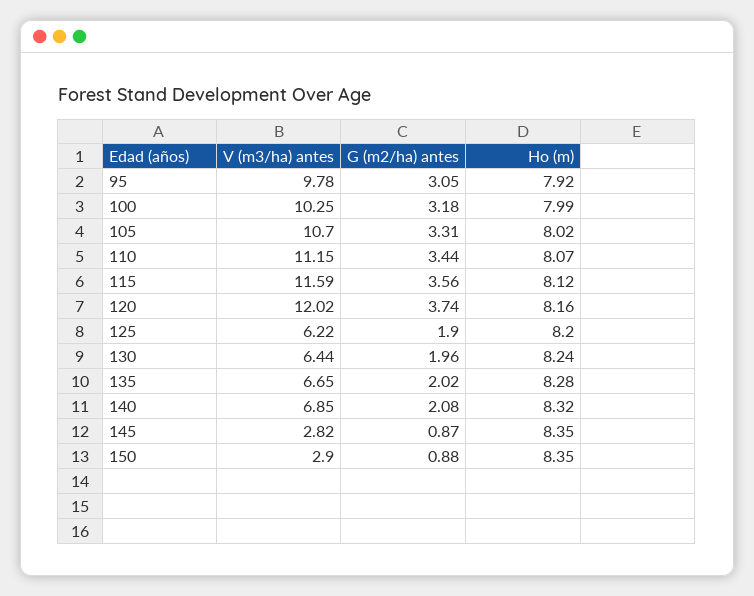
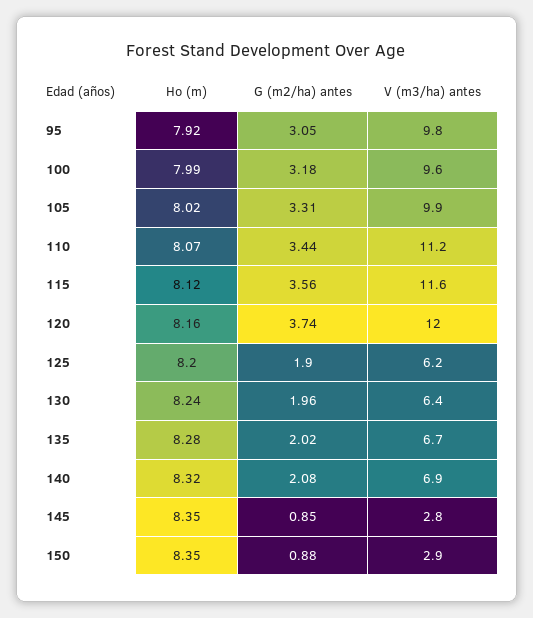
  {
    "V (m3/ha) antes": {
      "95": 9.78,
-     "100": 10.25,
+     "100": 9.6,
-     "105": 10.7,
+     "105": 9.9,
      "110": 11.15,
      "115": 11.59,
      "120": 12.02,
      "125": 6.22,
      "130": 6.44,
      "135": 6.65,
      "140": 6.85,
      "145": 2.82,
      "150": 2.9
    },
    "G (m2/ha) antes": {
      "95": 3.05,
      "100": 3.18,
      "105": 3.31,
      "110": 3.44,
      "115": 3.56,
      "120": 3.74,
      "125": 1.9,
      "130": 1.96,
      "135": 2.02,
      "140": 2.08,
-     "145": 0.87,
+     "145": 0.85,
      "150": 0.88
    },
    "Ho (m)": {
      "95": 7.92,
      "100": 7.99,
      "105": 8.02,
      "110": 8.07,
      "115": 8.12,
      "120": 8.16,
      "125": 8.2,
      "130": 8.24,
      "135": 8.28,
      "140": 8.32,
      "145": 8.35,
      "150": 8.35
    }
  }

